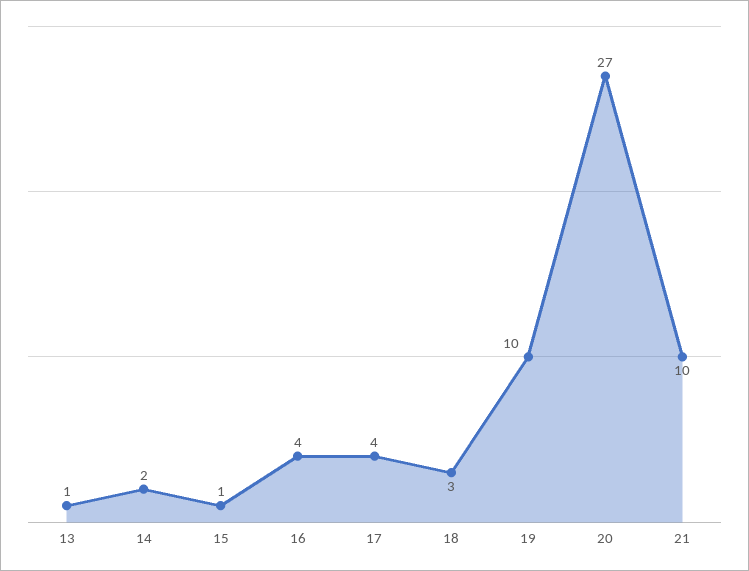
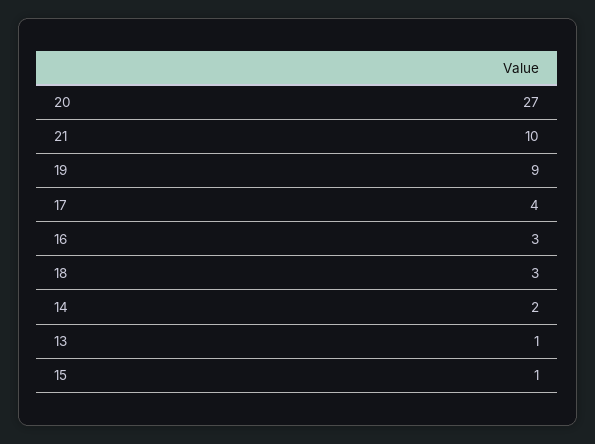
  {
    "13": 1,
    "14": 2,
    "15": 1,
-   "16": 4,
+   "16": 3,
    "17": 4,
    "18": 3,
-   "19": 10,
+   "19": 9,
    "20": 27,
    "21": 10
  }

